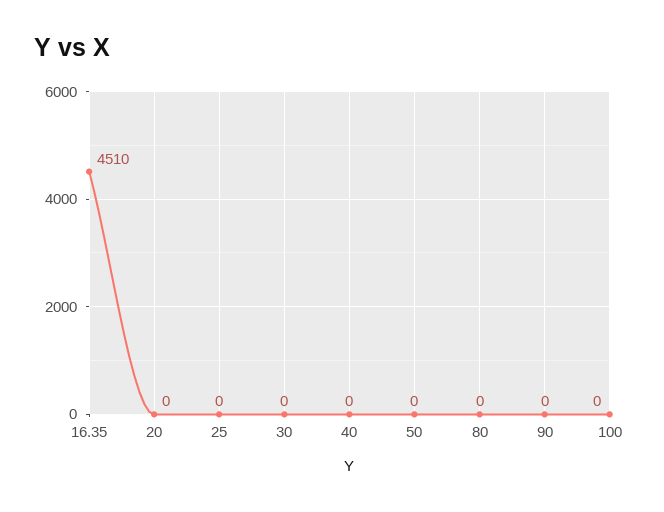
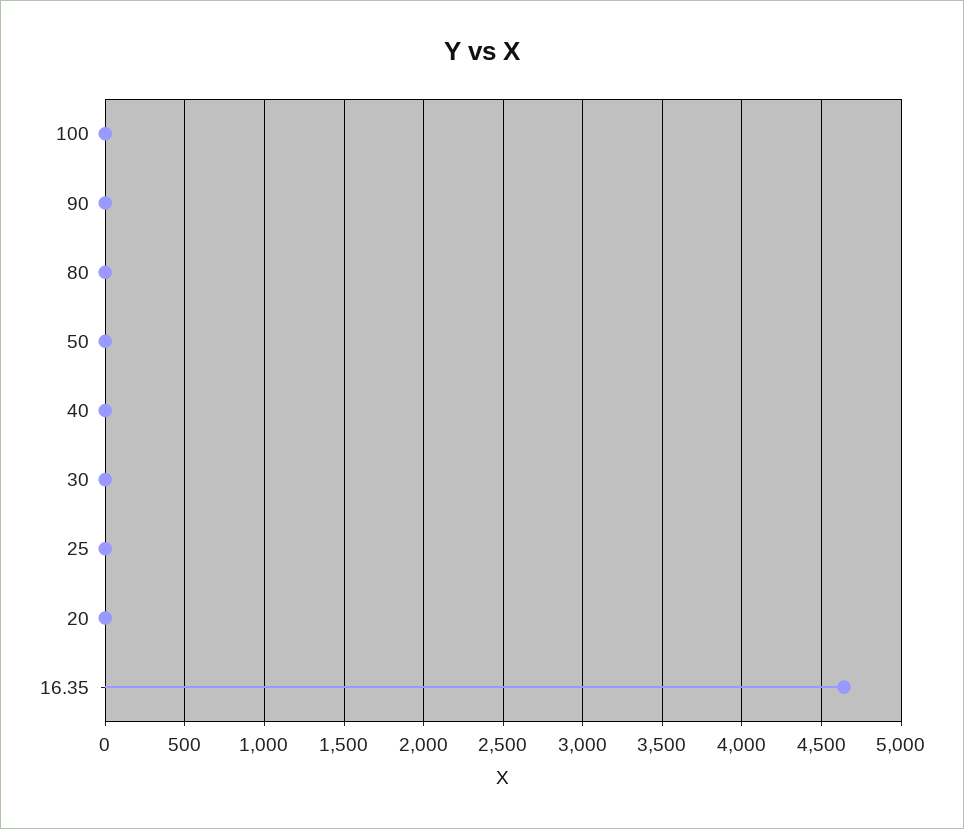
  {
-   "16.35": 4510,
+   "16.35": 4650,
    "20": 0,
    "25": 0,
    "30": 0,
    "40": 0,
    "50": 0,
    "80": 0,
    "90": 0,
    "100": 0
  }

